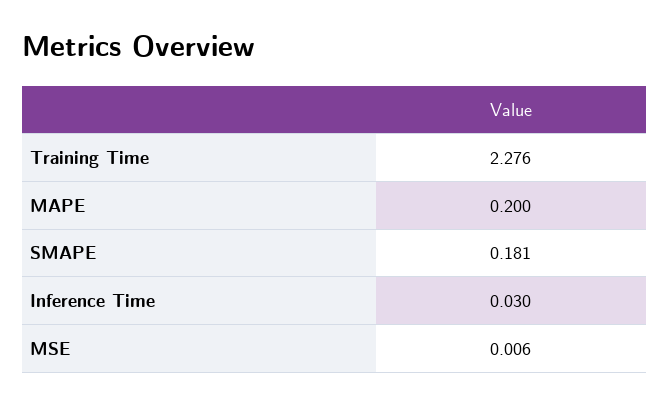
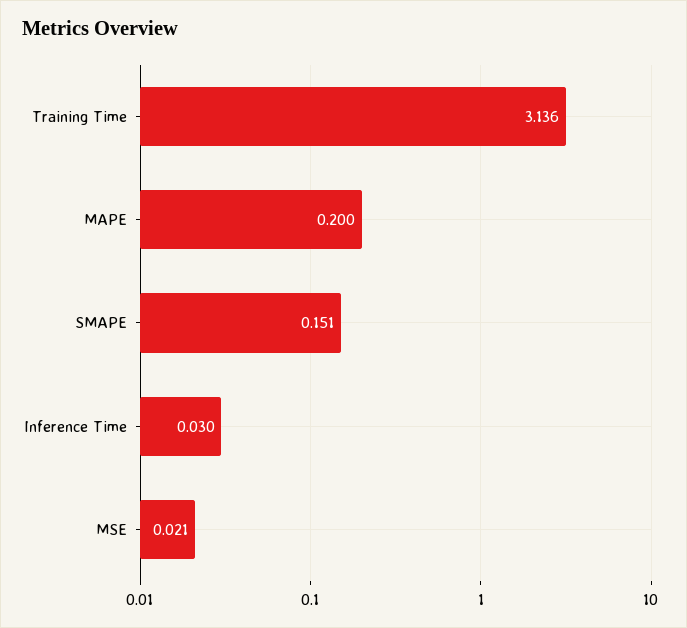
  {
-   "Training Time": 2.276,
+   "Training Time": 3.136,
    "MAPE": 0.2,
-   "SMAPE": 0.181,
+   "SMAPE": 0.151,
    "Inference Time": 0.03,
-   "MSE": 0.006
+   "MSE": 0.021
  }

